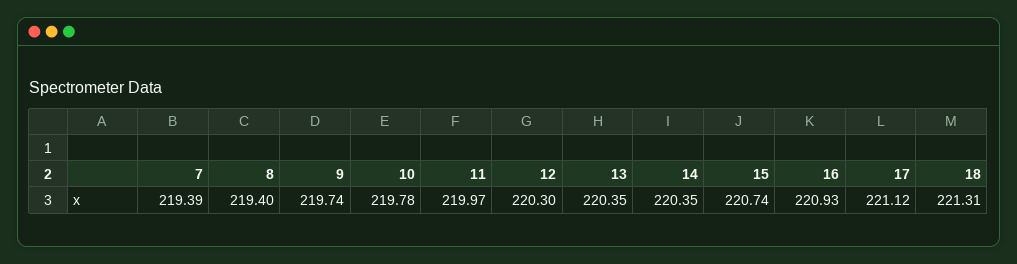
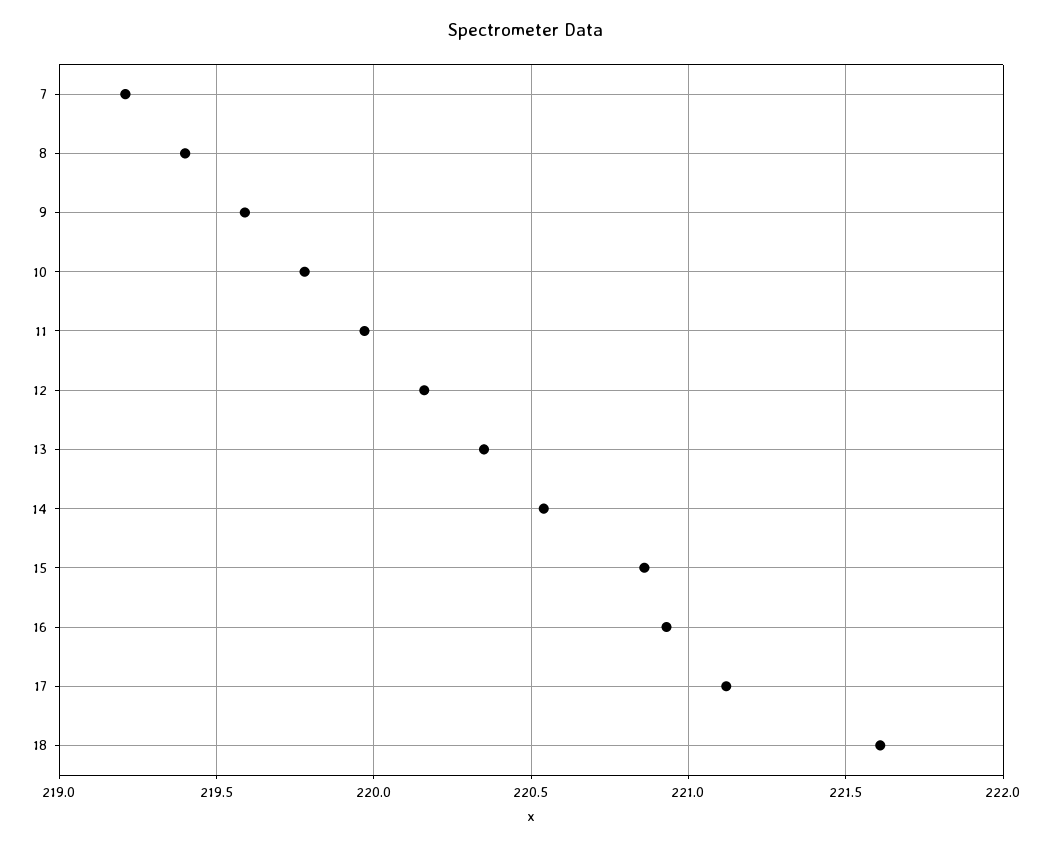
  {
-   "7": 219.39,
+   "7": 219.2,
    "8": 219.4,
-   "9": 219.74,
+   "9": 219.6,
    "10": 219.78,
    "11": 219.97,
-   "12": 220.3,
+   "12": 220.15,
    "13": 220.35,
-   "14": 220.35,
+   "14": 220.55,
-   "15": 220.74,
+   "15": 220.85,
    "16": 220.93,
    "17": 221.12,
-   "18": 221.31
+   "18": 221.6
  }

